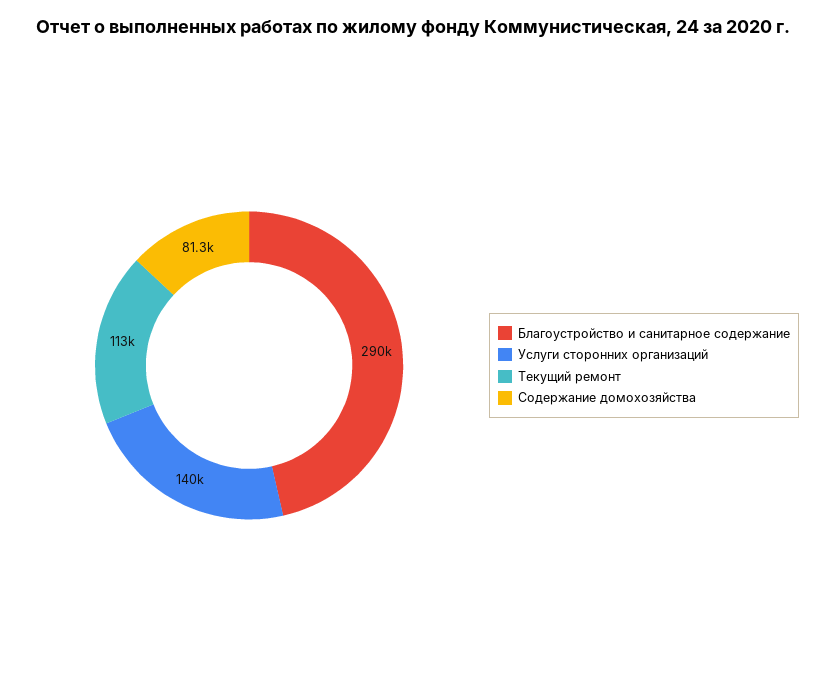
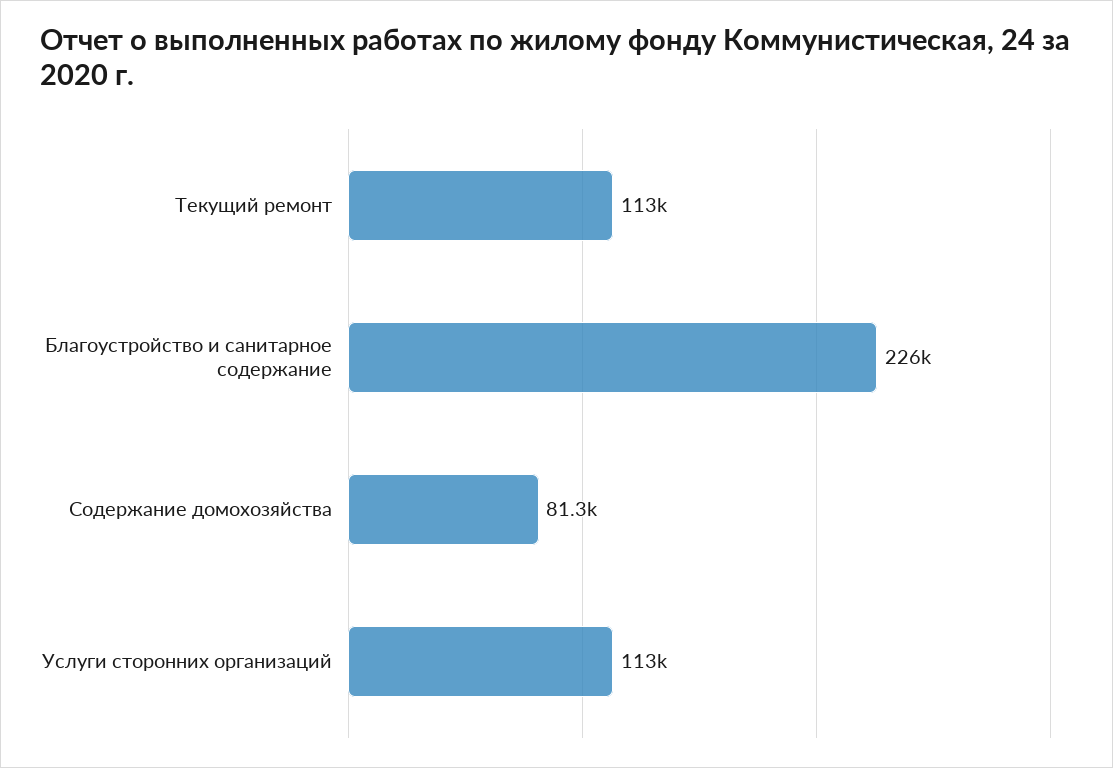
  {
-   "Благоустройство и санитарное содержание": 290000,
+   "Благоустройство и санитарное содержание": 226000,
-   "Услуги сторонних организаций": 140000,
+   "Услуги сторонних организаций": 113000,
    "Текущий ремонт": 113000,
    "Содержание домохозяйства": 81300
  }

